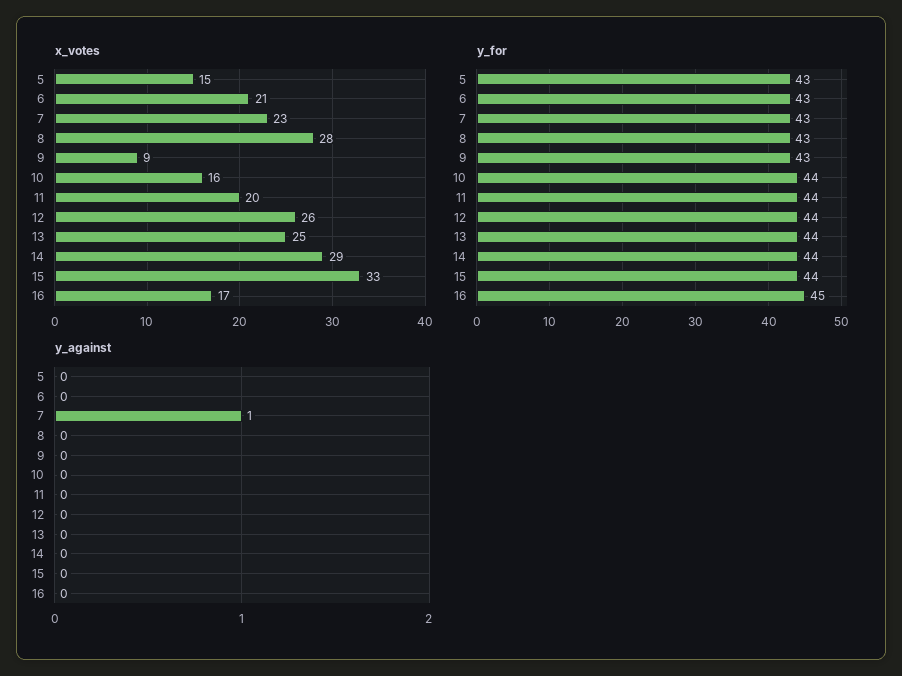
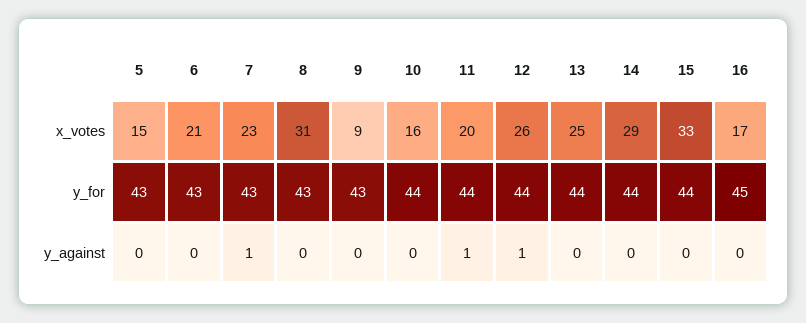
  {
    "x_votes": {
      "5": 15,
      "6": 21,
      "7": 23,
-     "8": 28,
+     "8": 31,
      "9": 9,
      "10": 16,
      "11": 20,
      "12": 26,
      "13": 25,
      "14": 29,
      "15": 33,
      "16": 17
    },
    "y_for": {
      "5": 43,
      "6": 43,
      "7": 43,
      "8": 43,
      "9": 43,
      "10": 44,
      "11": 44,
      "12": 44,
      "13": 44,
      "14": 44,
      "15": 44,
      "16": 45
    },
    "y_against": {
      "5": 0,
      "6": 0,
      "7": 1,
      "8": 0,
      "9": 0,
      "10": 0,
-     "11": 0,
+     "11": 1,
-     "12": 0,
+     "12": 1,
      "13": 0,
      "14": 0,
      "15": 0,
      "16": 0
    }
  }

